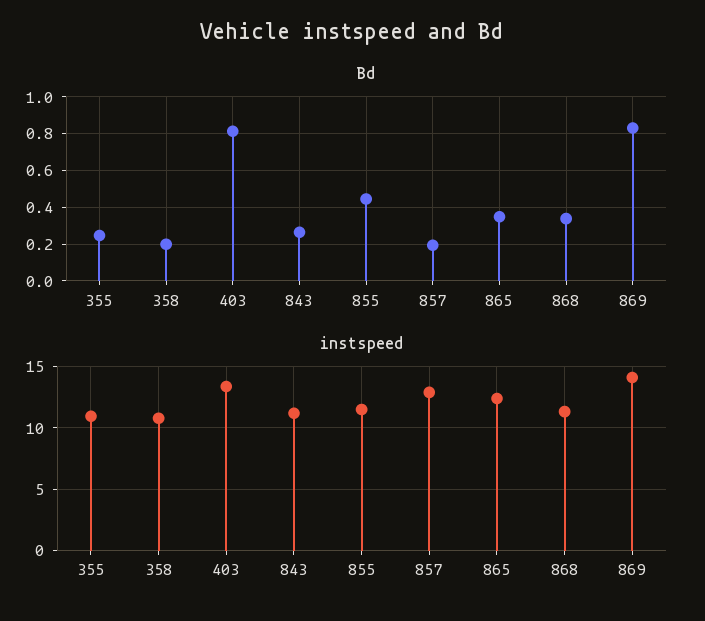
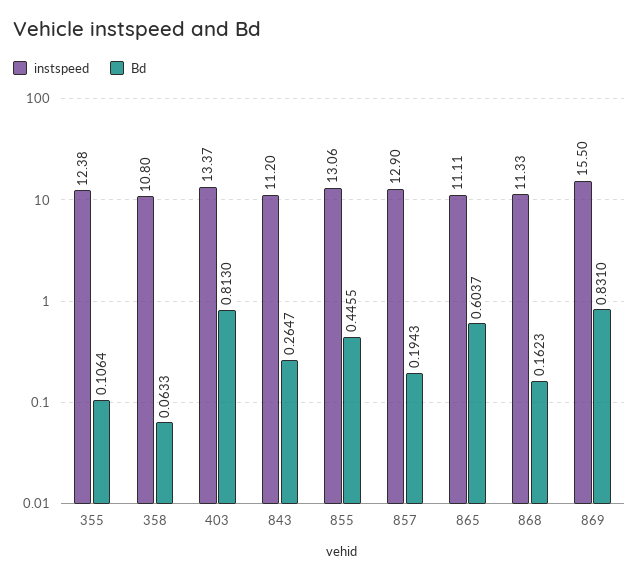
  {
    "Bd": {
-     "355": 0.25,
+     "355": 0.1064,
-     "358": 0.2,
+     "358": 0.0633,
      "403": 0.813,
      "843": 0.2647,
      "855": 0.4455,
      "857": 0.1943,
-     "865": 0.35,
+     "865": 0.6037,
-     "868": 0.35,
+     "868": 0.1623,
      "869": 0.831
    },
    "instspeed": {
-     "355": 11,
+     "355": 12.38,
      "358": 10.8,
      "403": 13.37,
      "843": 11.2,
-     "855": 11.5,
+     "855": 13.06,
      "857": 12.9,
-     "865": 12.5,
+     "865": 11.11,
      "868": 11.33,
-     "869": 14
+     "869": 15.5
    }
  }

